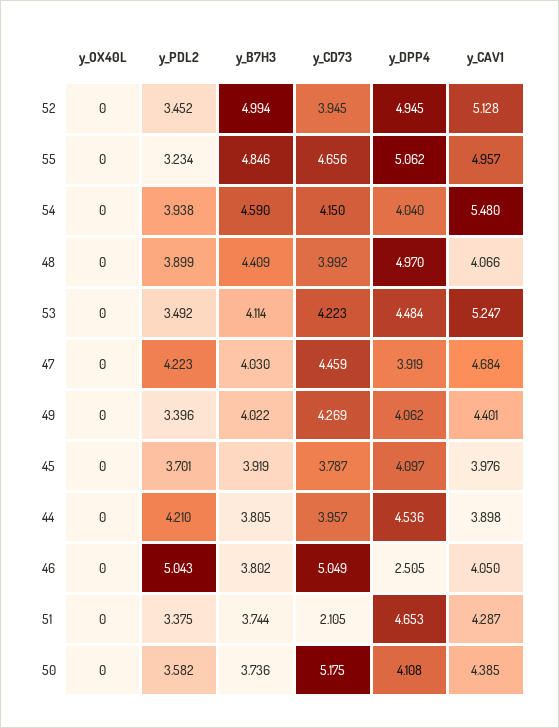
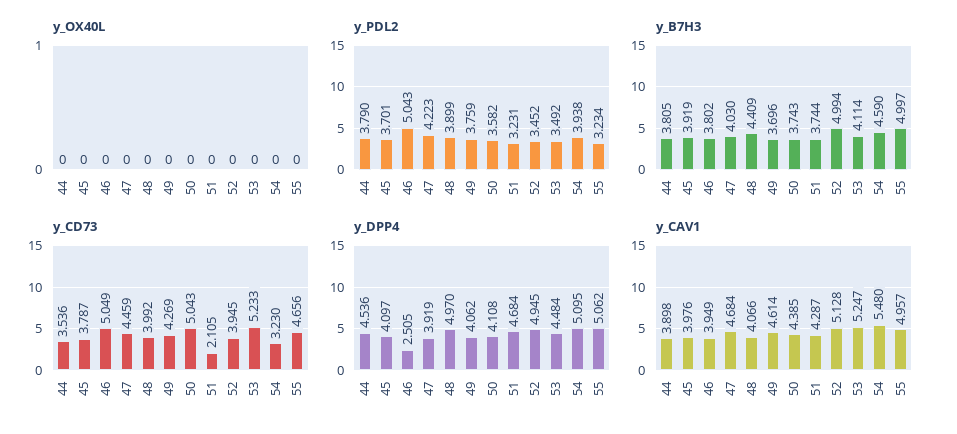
  {
    "y_OX40L": {
      "52": 0,
      "55": 0,
      "54": 0,
      "48": 0,
      "53": 0,
      "47": 0,
      "49": 0,
      "45": 0,
      "44": 0,
      "46": 0,
      "51": 0,
      "50": 0
    },
    "y_PDL2": {
      "52": 3.452,
      "55": 3.234,
      "54": 3.938,
      "48": 3.899,
      "53": 3.492,
      "47": 4.223,
-     "49": 3.396,
+     "49": 3.759,
      "45": 3.701,
-     "44": 4.21,
+     "44": 3.79,
      "46": 5.043,
-     "51": 3.375,
+     "51": 3.231,
      "50": 3.582
    },
    "y_B7H3": {
      "52": 4.994,
-     "55": 4.846,
+     "55": 4.997,
      "54": 4.59,
      "48": 4.409,
      "53": 4.114,
      "47": 4.03,
-     "49": 4.022,
+     "49": 3.696,
      "45": 3.919,
      "44": 3.805,
      "46": 3.802,
      "51": 3.744,
-     "50": 3.736
+     "50": 3.743
    },
    "y_CD73": {
      "52": 3.945,
      "55": 4.656,
-     "54": 4.15,
+     "54": 3.23,
      "48": 3.992,
-     "53": 4.223,
+     "53": 5.233,
      "47": 4.459,
      "49": 4.269,
      "45": 3.787,
-     "44": 3.957,
+     "44": 3.536,
      "46": 5.049,
      "51": 2.105,
-     "50": 5.175
+     "50": 5.043
    },
    "y_DPP4": {
      "52": 4.945,
      "55": 5.062,
-     "54": 4.04,
+     "54": 5.095,
      "48": 4.97,
      "53": 4.484,
      "47": 3.919,
      "49": 4.062,
      "45": 4.097,
      "44": 4.536,
      "46": 2.505,
-     "51": 4.653,
+     "51": 4.684,
      "50": 4.108
    },
    "y_CAV1": {
      "52": 5.128,
      "55": 4.957,
      "54": 5.48,
      "48": 4.066,
      "53": 5.247,
      "47": 4.684,
-     "49": 4.401,
+     "49": 4.614,
      "45": 3.976,
      "44": 3.898,
-     "46": 4.05,
+     "46": 3.949,
      "51": 4.287,
      "50": 4.385
    }
  }

